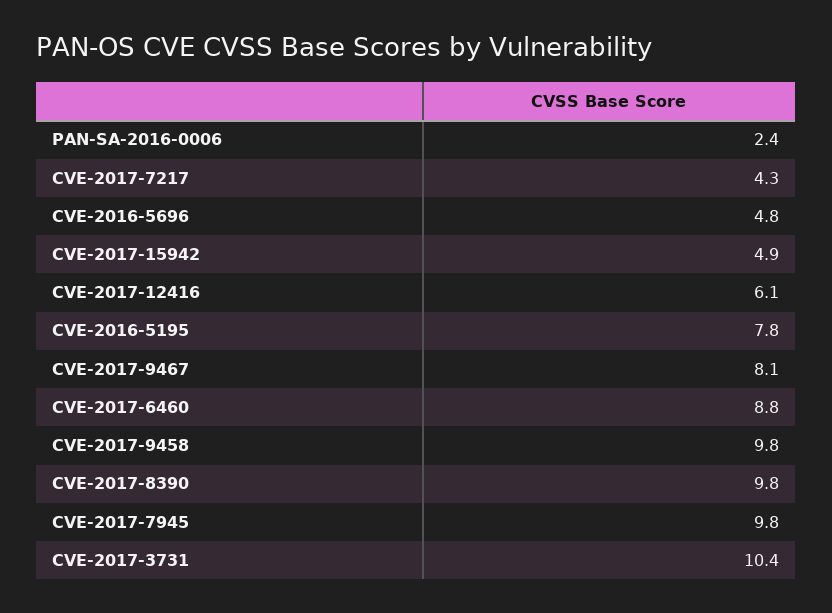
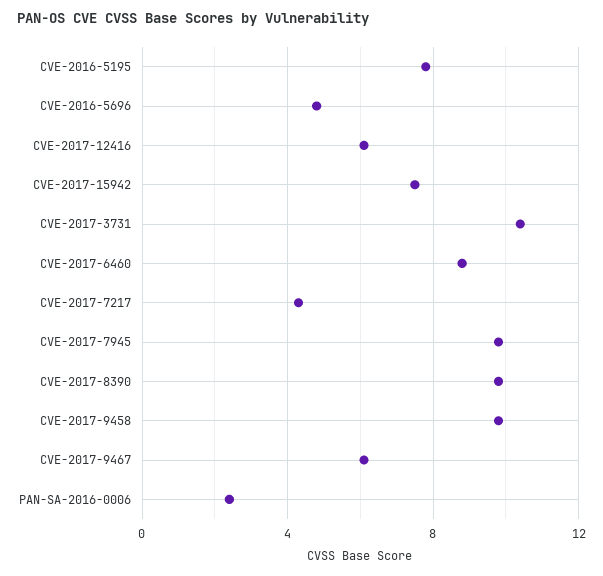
  {
    "PAN-SA-2016-0006": 2.4,
    "CVE-2017-7217": 4.3,
    "CVE-2016-5696": 4.8,
-   "CVE-2017-15942": 4.9,
+   "CVE-2017-15942": 7.5,
    "CVE-2017-12416": 6.1,
    "CVE-2016-5195": 7.8,
-   "CVE-2017-9467": 8.1,
+   "CVE-2017-9467": 6,
    "CVE-2017-6460": 8.8,
    "CVE-2017-9458": 9.8,
    "CVE-2017-8390": 9.8,
    "CVE-2017-7945": 9.8,
    "CVE-2017-3731": 10.4
  }

